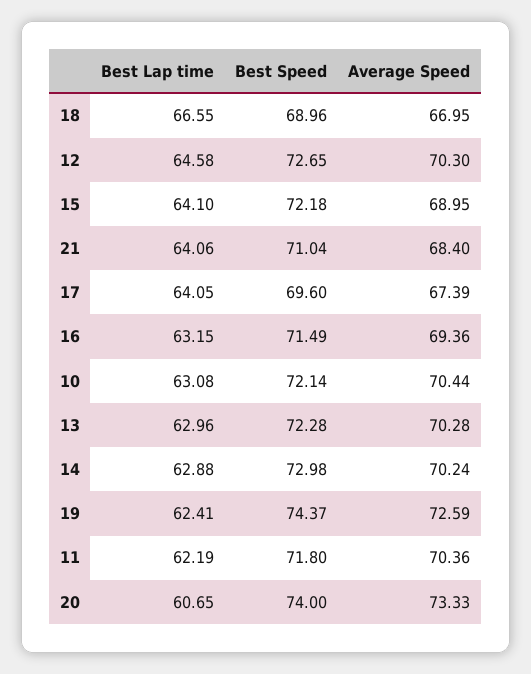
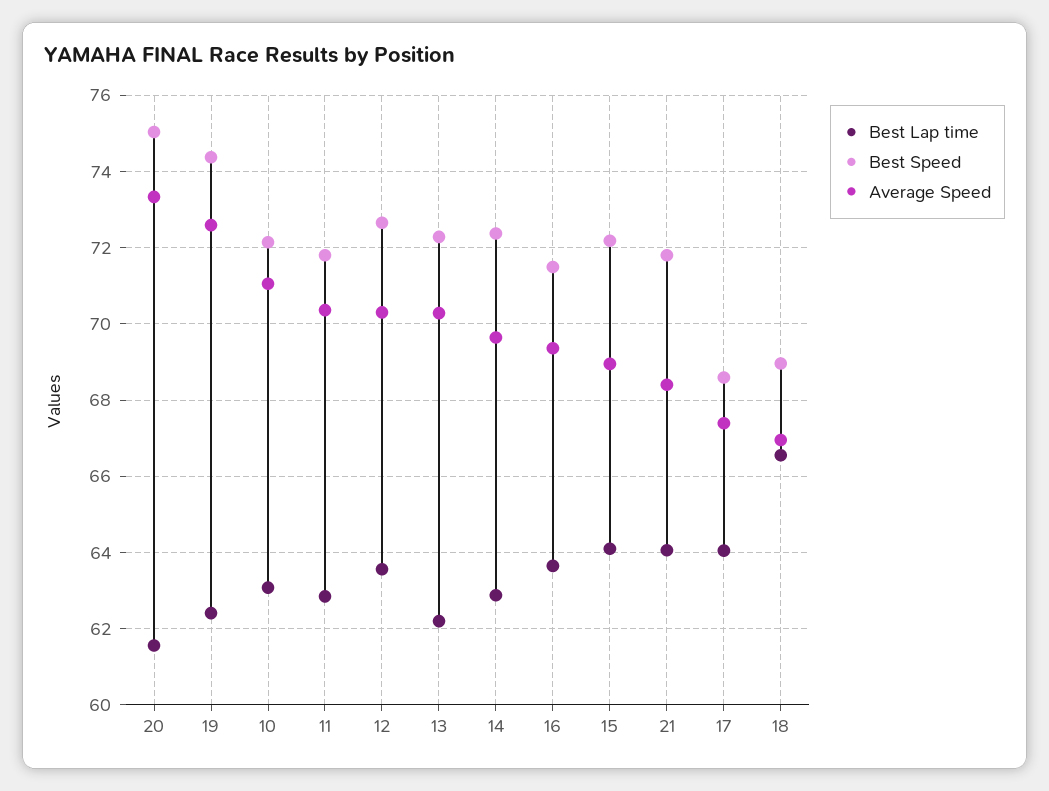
  {
    "Best Lap time": {
      "18": 66.55,
-     "12": 64.58,
+     "12": 63.6,
      "15": 64.1,
      "21": 64.06,
      "17": 64.05,
-     "16": 63.15,
+     "16": 63.6,
      "10": 63.08,
-     "13": 62.96,
+     "13": 62.2,
      "14": 62.88,
      "19": 62.41,
-     "11": 62.19,
+     "11": 62.8,
-     "20": 60.65
+     "20": 61.6
    },
    "Best Speed": {
      "18": 68.96,
      "12": 72.65,
      "15": 72.18,
-     "21": 71.04,
+     "21": 71.8,
-     "17": 69.6,
+     "17": 68.6,
      "16": 71.49,
      "10": 72.14,
      "13": 72.28,
-     "14": 72.98,
+     "14": 72.4,
      "19": 74.37,
      "11": 71.8,
-     "20": 74
+     "20": 75
    },
    "Average Speed": {
      "18": 66.95,
      "12": 70.3,
      "15": 68.95,
      "21": 68.4,
      "17": 67.39,
      "16": 69.36,
-     "10": 70.44,
+     "10": 71,
      "13": 70.28,
-     "14": 70.24,
+     "14": 69.6,
      "19": 72.59,
      "11": 70.36,
      "20": 73.33
    }
  }

